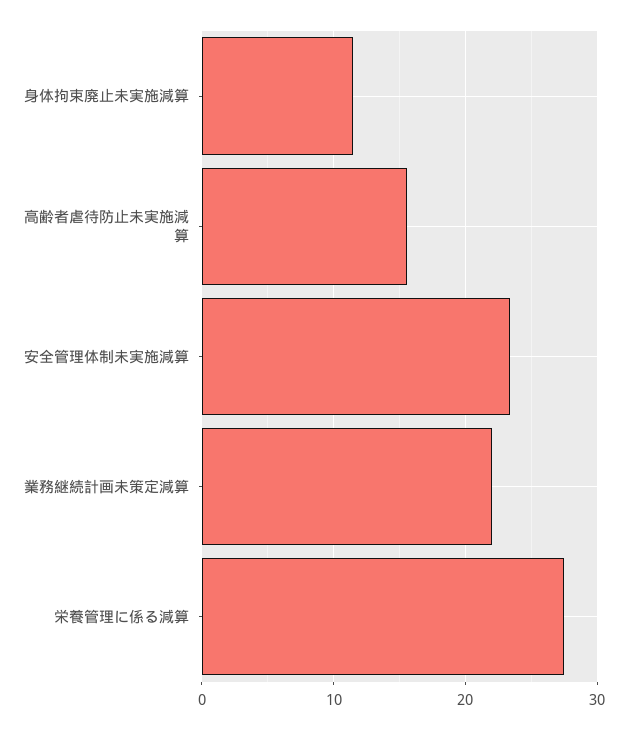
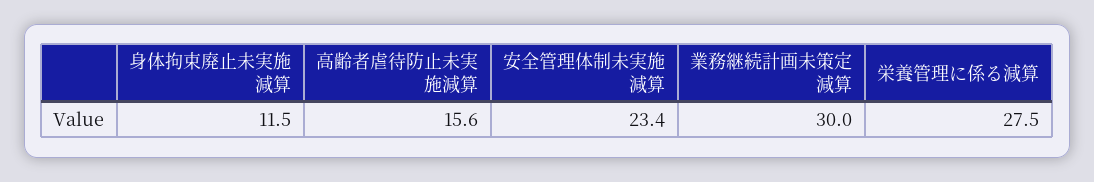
  {
    "身体拘束廃止未実施減算": 11.5,
    "高齢者虐待防止未実施減算": 15.6,
    "安全管理体制未実施減算": 23.4,
-   "業務継続計画未策定減算": 22,
+   "業務継続計画未策定減算": 30,
    "栄養管理に係る減算": 27.5
  }

